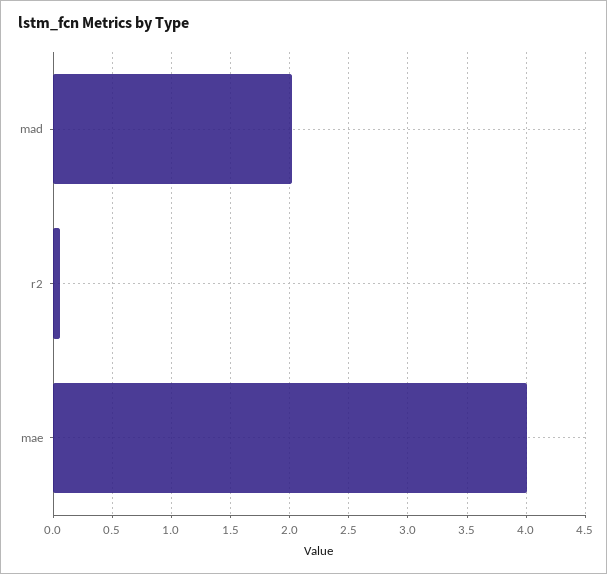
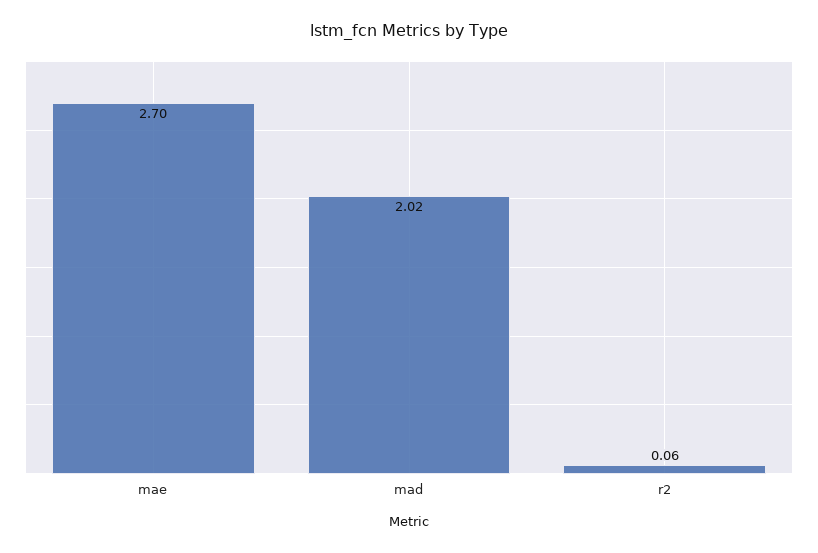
  {
    "mad": 2.02,
    "r2": 0.06,
-   "mae": 4
+   "mae": 2.7
  }

